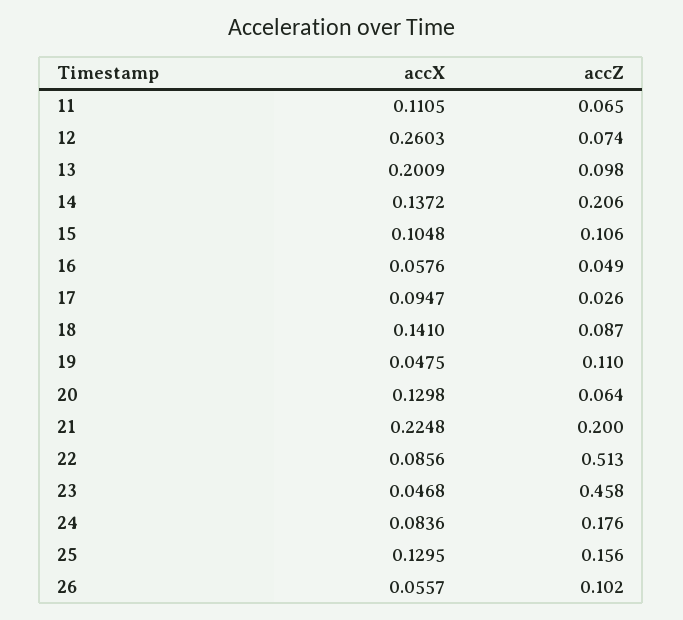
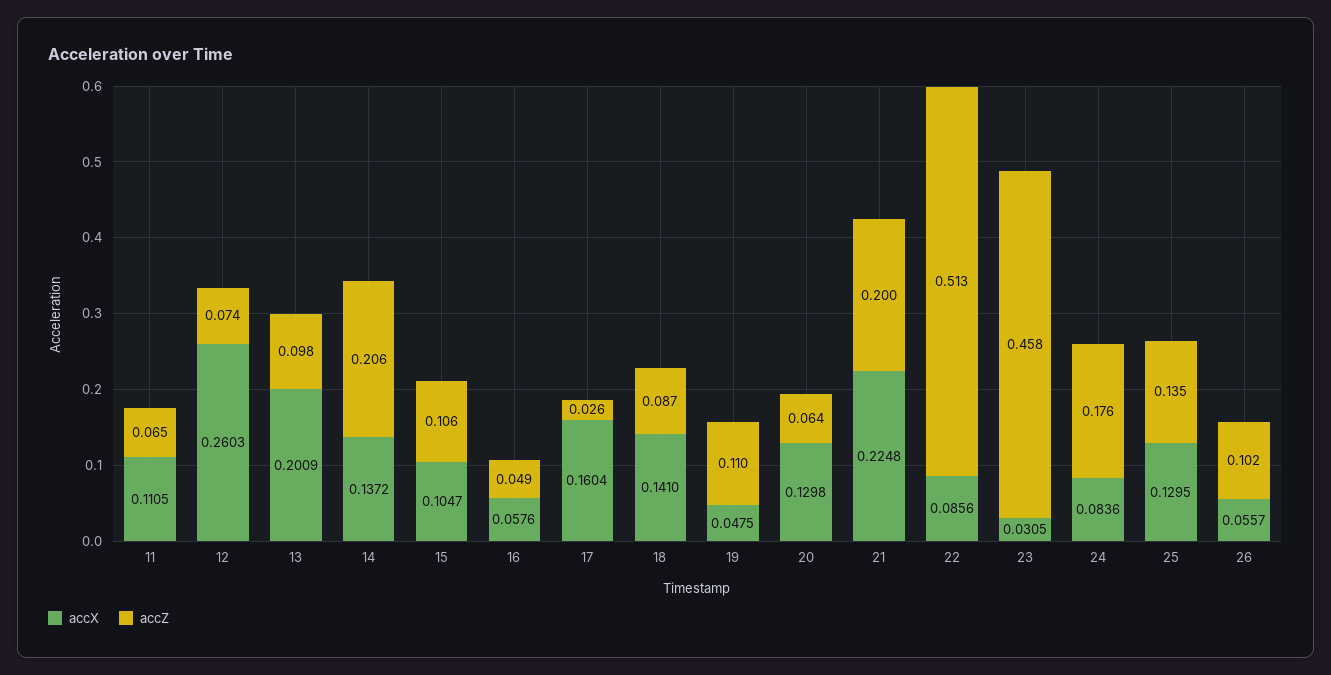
  {
    "accX": {
      "11": 0.1105,
      "12": 0.2603,
      "13": 0.2009,
      "14": 0.1372,
-     "15": 0.1048,
+     "15": 0.1047,
      "16": 0.0576,
-     "17": 0.0947,
+     "17": 0.1604,
      "18": 0.141,
      "19": 0.0475,
      "20": 0.1298,
      "21": 0.2248,
      "22": 0.0856,
-     "23": 0.0468,
+     "23": 0.0305,
      "24": 0.0836,
      "25": 0.1295,
      "26": 0.0557
    },
    "accZ": {
      "11": 0.065,
      "12": 0.074,
      "13": 0.098,
      "14": 0.206,
      "15": 0.106,
      "16": 0.049,
      "17": 0.026,
      "18": 0.087,
      "19": 0.11,
      "20": 0.064,
      "21": 0.2,
      "22": 0.513,
      "23": 0.458,
      "24": 0.176,
-     "25": 0.156,
+     "25": 0.135,
      "26": 0.102
    }
  }

